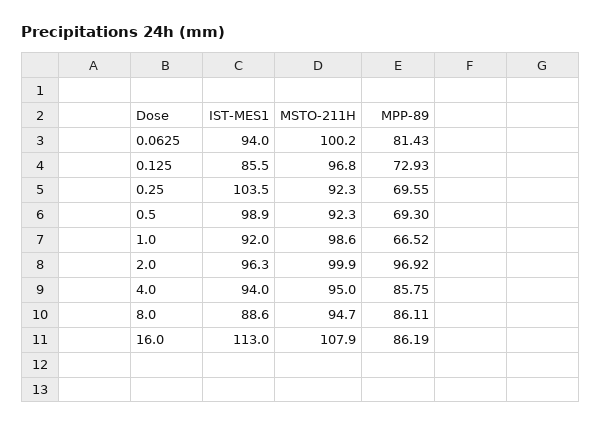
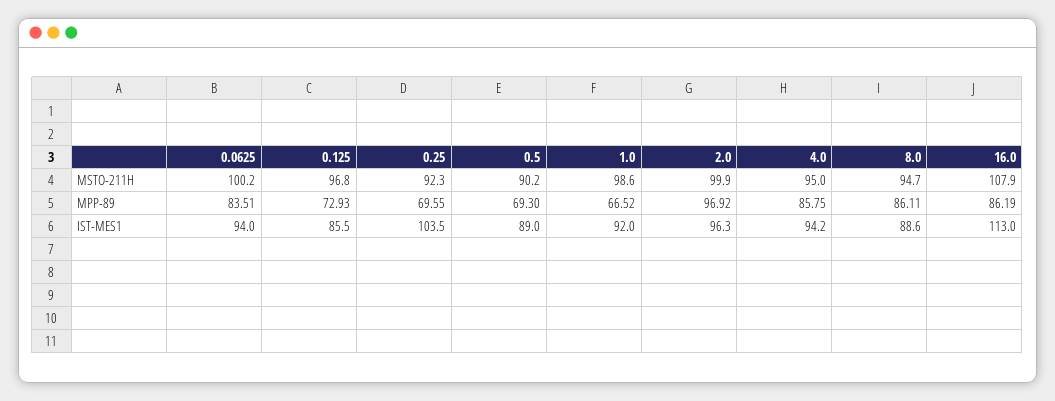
  {
    "IST-MES1": {
      "0.0625": 94,
      "0.125": 85.5,
      "0.25": 103.5,
-     "0.5": 98.9,
+     "0.5": 89,
      "1.0": 92,
      "2.0": 96.3,
-     "4.0": 94,
+     "4.0": 94.2,
      "8.0": 88.6,
      "16.0": 113
    },
    "MSTO-211H": {
      "0.0625": 100.2,
      "0.125": 96.8,
      "0.25": 92.3,
-     "0.5": 92.3,
+     "0.5": 90.2,
      "1.0": 98.6,
      "2.0": 99.9,
      "4.0": 95,
      "8.0": 94.7,
      "16.0": 107.9
    },
    "MPP-89": {
-     "0.0625": 81.43,
+     "0.0625": 83.51,
      "0.125": 72.93,
      "0.25": 69.55,
      "0.5": 69.3,
      "1.0": 66.52,
      "2.0": 96.92,
      "4.0": 85.75,
      "8.0": 86.11,
      "16.0": 86.19
    }
  }

